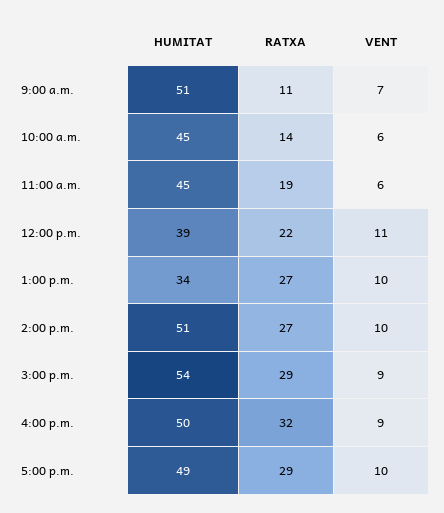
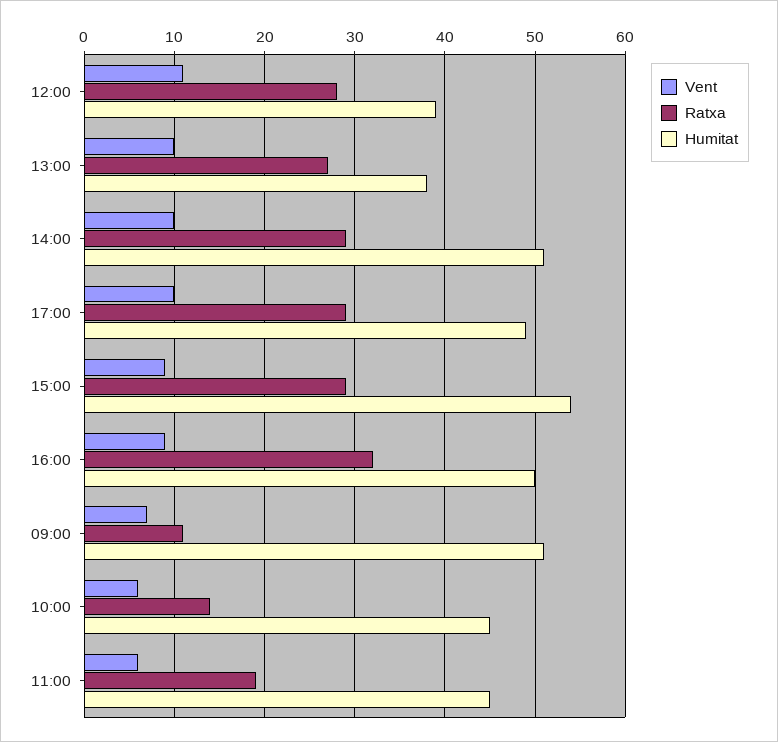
  {
    "HUMITAT": {
      "9:00 a.m.": 51,
      "10:00 a.m.": 45,
      "11:00 a.m.": 45,
      "12:00 p.m.": 39,
-     "1:00 p.m.": 34,
+     "1:00 p.m.": 38,
      "2:00 p.m.": 51,
      "3:00 p.m.": 54,
      "4:00 p.m.": 50,
      "5:00 p.m.": 49
    },
    "RATXA": {
      "9:00 a.m.": 11,
      "10:00 a.m.": 14,
      "11:00 a.m.": 19,
-     "12:00 p.m.": 22,
+     "12:00 p.m.": 28,
      "1:00 p.m.": 27,
-     "2:00 p.m.": 27,
+     "2:00 p.m.": 29,
      "3:00 p.m.": 29,
      "4:00 p.m.": 32,
      "5:00 p.m.": 29
    },
    "VENT": {
      "9:00 a.m.": 7,
      "10:00 a.m.": 6,
      "11:00 a.m.": 6,
      "12:00 p.m.": 11,
      "1:00 p.m.": 10,
      "2:00 p.m.": 10,
      "3:00 p.m.": 9,
      "4:00 p.m.": 9,
      "5:00 p.m.": 10
    }
  }

